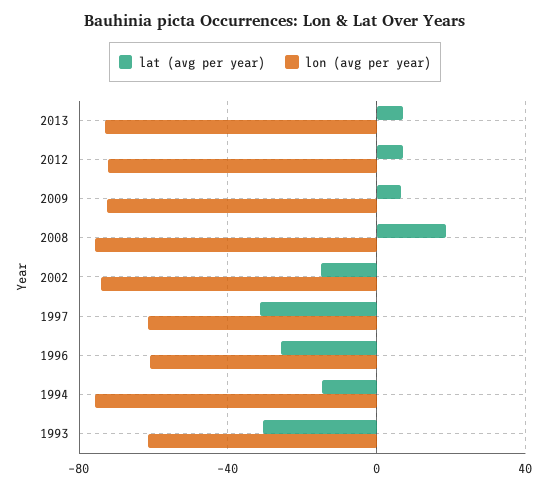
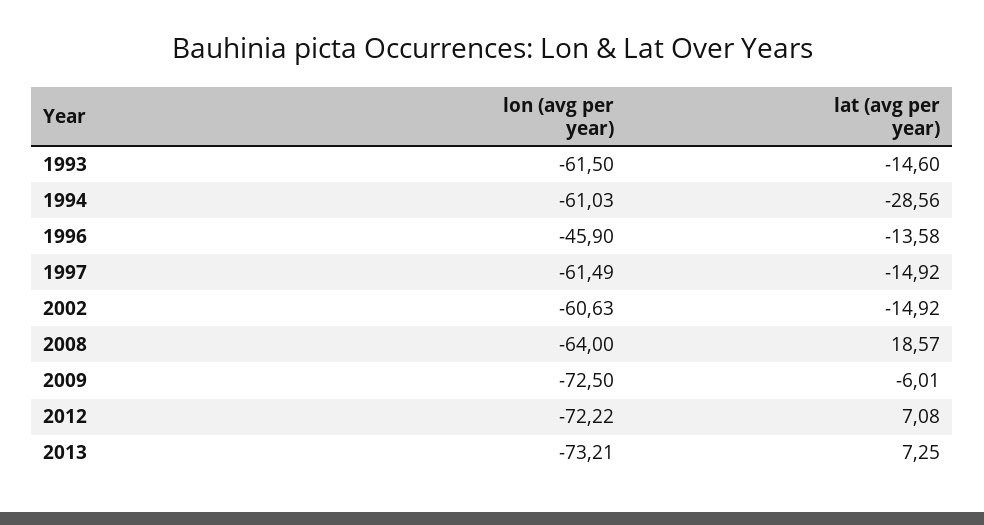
  {
    "lat (avg per year)": {
      "2013": 7.25,
      "2012": 7.08,
-     "2009": 5,
+     "2009": -6.01,
      "2008": 18.57,
      "2002": -14.92,
-     "1997": -30,
+     "1997": -14.92,
-     "1996": -25,
+     "1996": -13.58,
-     "1994": -15,
+     "1994": -28.56,
-     "1993": -30
+     "1993": -14.6
    },
    "lon (avg per year)": {
      "2013": -73.21,
      "2012": -72.22,
      "2009": -72.5,
-     "2008": -75,
+     "2008": -64,
-     "2002": -75,
+     "2002": -60.63,
      "1997": -61.49,
-     "1996": -60,
+     "1996": -45.9,
-     "1994": -75,
+     "1994": -61.03,
      "1993": -61.5
    }
  }

